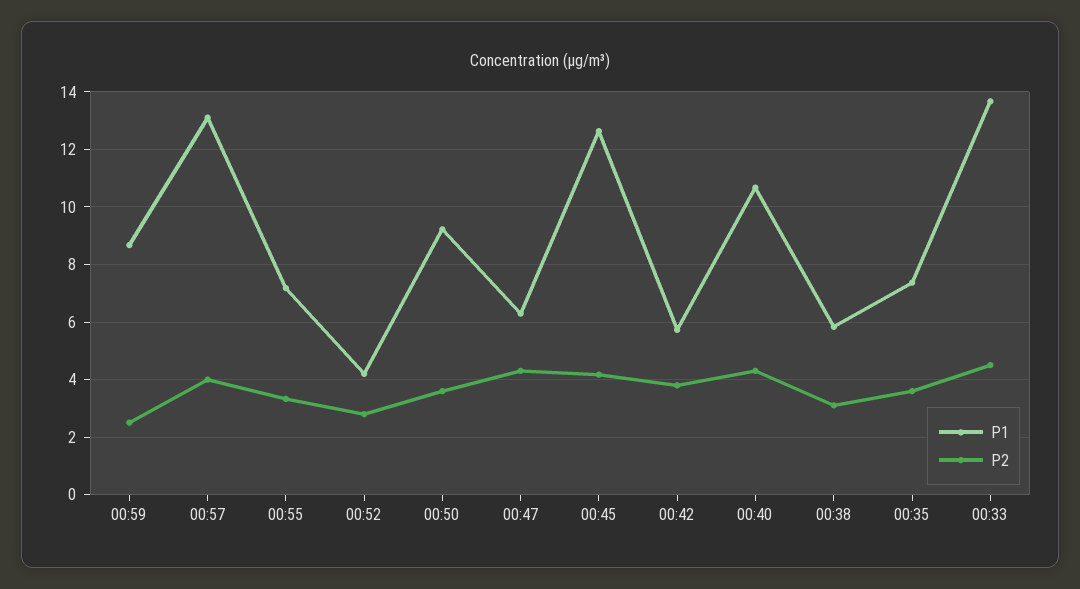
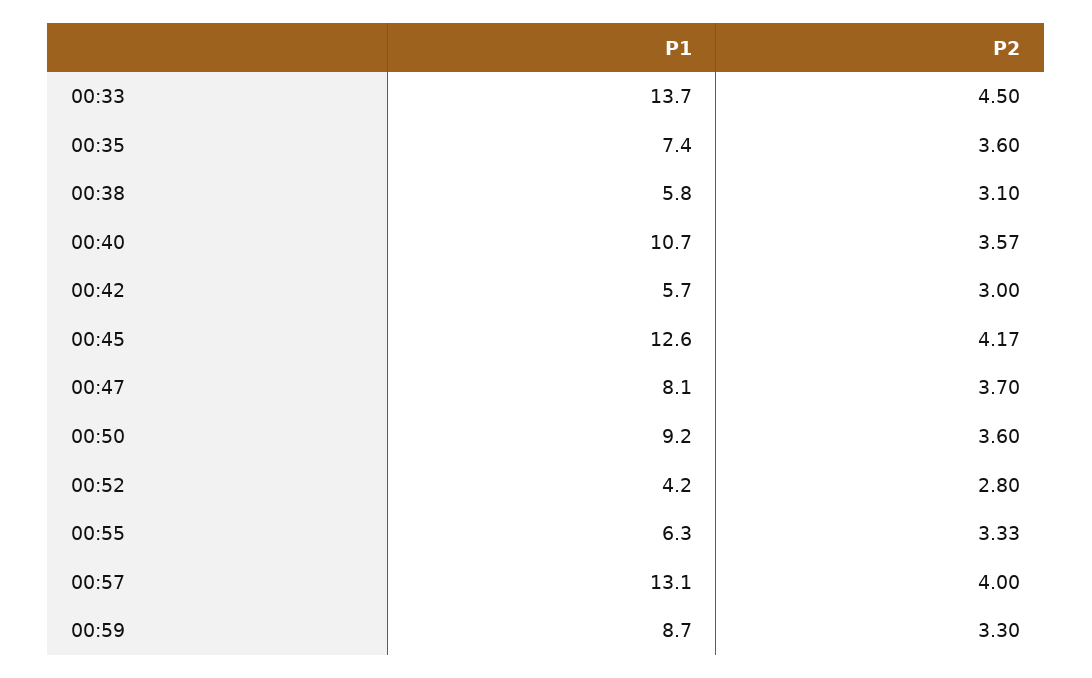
  {
    "P1": {
      "00:59": 8.7,
      "00:57": 13.1,
-     "00:55": 7.25,
+     "00:55": 6.3,
      "00:52": 4.2,
      "00:50": 9.2,
-     "00:47": 6.25,
+     "00:47": 8.1,
      "00:45": 12.6,
      "00:42": 5.7,
      "00:40": 10.7,
      "00:38": 5.8,
      "00:35": 7.4,
      "00:33": 13.7
    },
    "P2": {
-     "00:59": 2.5,
+     "00:59": 3.3,
      "00:57": 4,
      "00:55": 3.33,
      "00:52": 2.8,
      "00:50": 3.6,
-     "00:47": 4.25,
+     "00:47": 3.7,
      "00:45": 4.17,
-     "00:42": 3.75,
+     "00:42": 3,
-     "00:40": 4.25,
+     "00:40": 3.57,
      "00:38": 3.1,
      "00:35": 3.6,
      "00:33": 4.5
    }
  }

